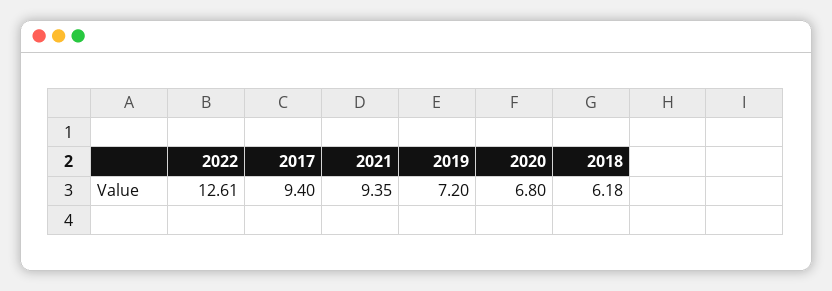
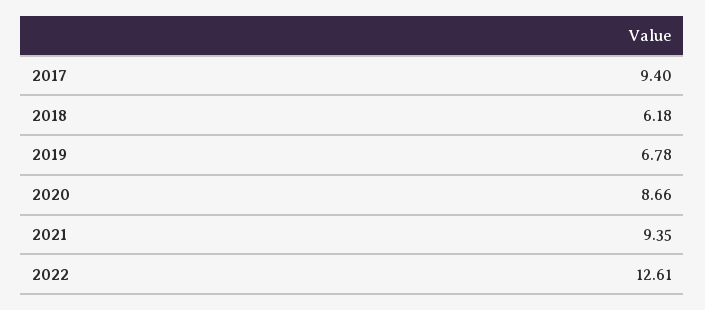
  {
    "2022": 12.61,
    "2017": 9.4,
    "2021": 9.35,
-   "2019": 7.2,
+   "2019": 6.78,
-   "2020": 6.8,
+   "2020": 8.66,
    "2018": 6.18
  }

